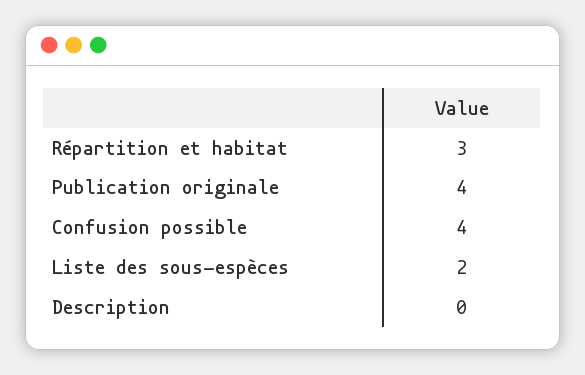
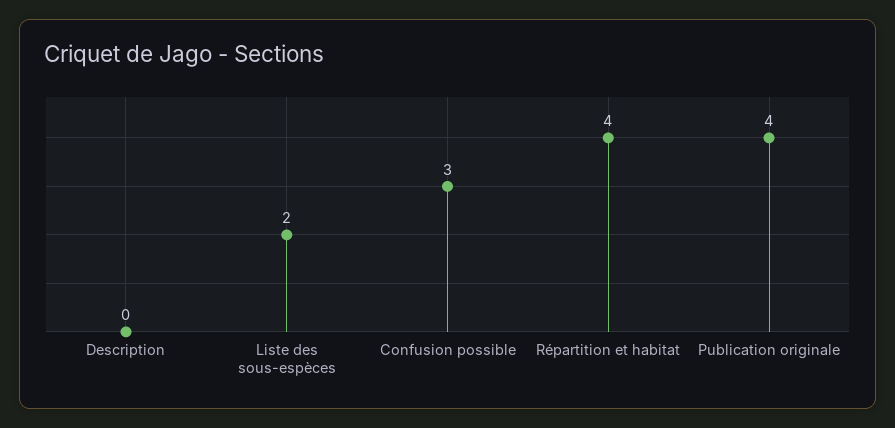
  {
-   "Répartition et habitat": 3,
+   "Répartition et habitat": 4,
    "Publication originale": 4,
-   "Confusion possible": 4,
+   "Confusion possible": 3,
    "Liste des sous-espèces": 2,
    "Description": 0
  }

